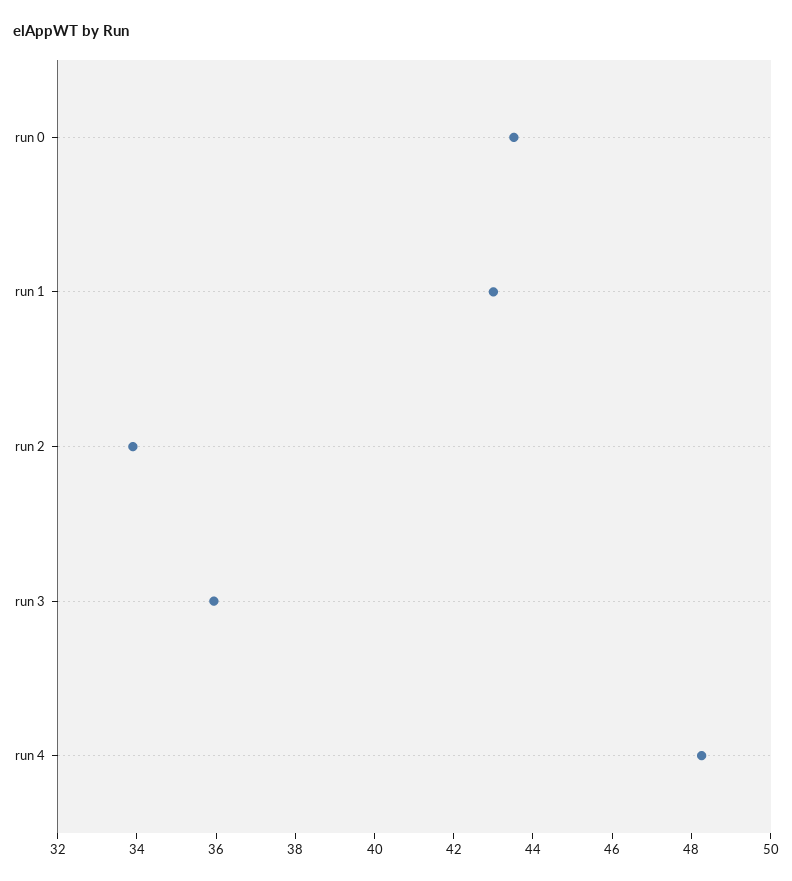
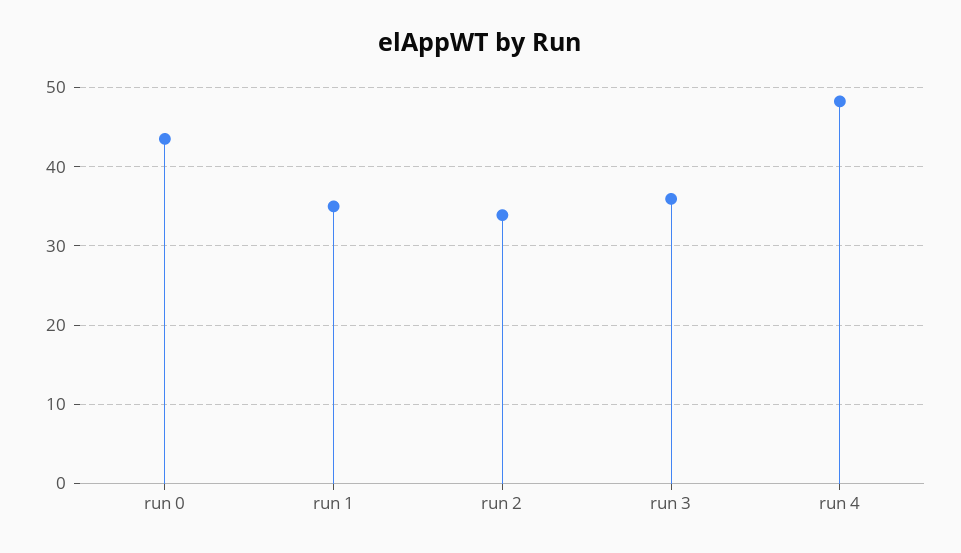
  {
    "run 0": 43.5,
-   "run 1": 43,
+   "run 1": 35,
    "run 2": 34,
    "run 3": 36,
    "run 4": 48.5
  }

